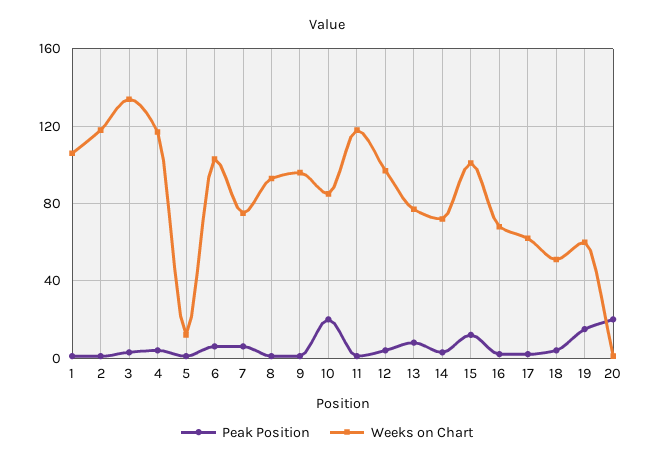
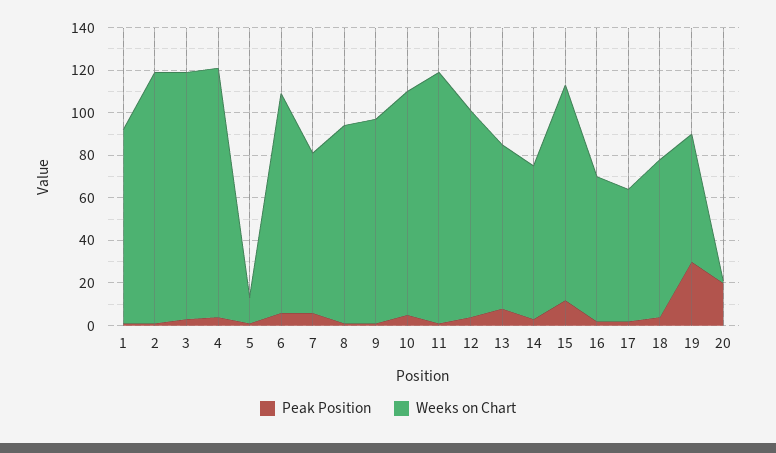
  {
    "Peak Position": {
      "1": 0,
      "2": 0,
      "3": 5,
      "4": 5,
      "5": 0,
      "6": 5,
      "7": 5,
      "8": 0,
      "9": 0,
-     "10": 20,
+     "10": 5,
      "11": 0,
      "12": 5,
      "13": 10,
      "14": 5,
      "15": 10,
      "16": 0,
      "17": 0,
      "18": 5,
-     "19": 15,
+     "19": 30,
      "20": 20
    },
    "Weeks on Chart": {
-     "1": 105,
+     "1": 90,
      "2": 120,
-     "3": 135,
+     "3": 115,
      "4": 115,
      "5": 10,
      "6": 105,
      "7": 75,
      "8": 95,
      "9": 95,
-     "10": 85,
+     "10": 105,
      "11": 120,
      "12": 95,
      "13": 75,
      "14": 70,
      "15": 100,
      "16": 70,
      "17": 60,
-     "18": 50,
+     "18": 75,
      "19": 60,
      "20": 0
    }
  }

